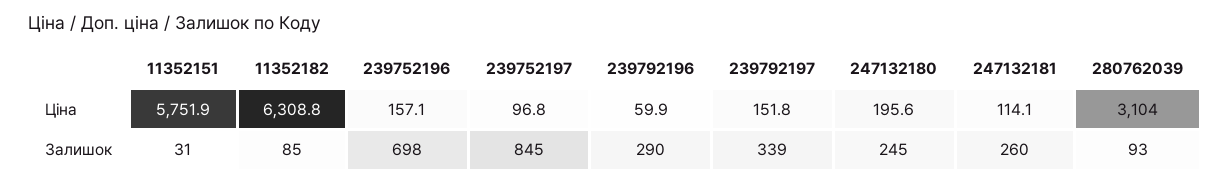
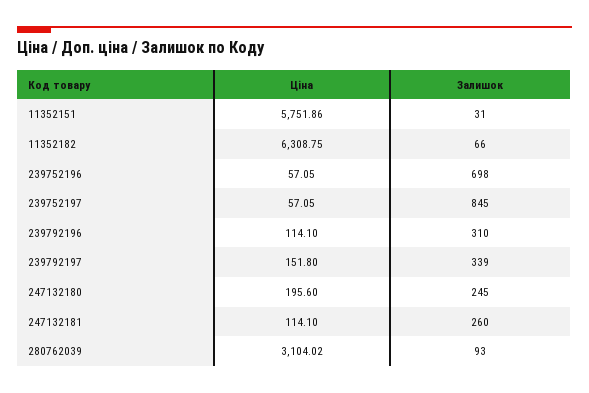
  {
    "11352151": {
      "Ціна": 5751.86,
      "Залишок": 31
    },
    "11352182": {
      "Ціна": 6308.75,
-     "Залишок": 85
+     "Залишок": 66
    },
    "239752196": {
-     "Ціна": 157.1,
+     "Ціна": 57.05,
      "Залишок": 698
    },
    "239752197": {
-     "Ціна": 96.8,
+     "Ціна": 57.05,
      "Залишок": 845
    },
    "239792196": {
-     "Ціна": 59.9,
+     "Ціна": 114.1,
-     "Залишок": 290
+     "Залишок": 310
    },
    "239792197": {
      "Ціна": 151.8,
      "Залишок": 339
    },
    "247132180": {
      "Ціна": 195.6,
      "Залишок": 245
    },
    "247132181": {
      "Ціна": 114.1,
      "Залишок": 260
    },
    "280762039": {
      "Ціна": 3104.02,
      "Залишок": 93
    }
  }

